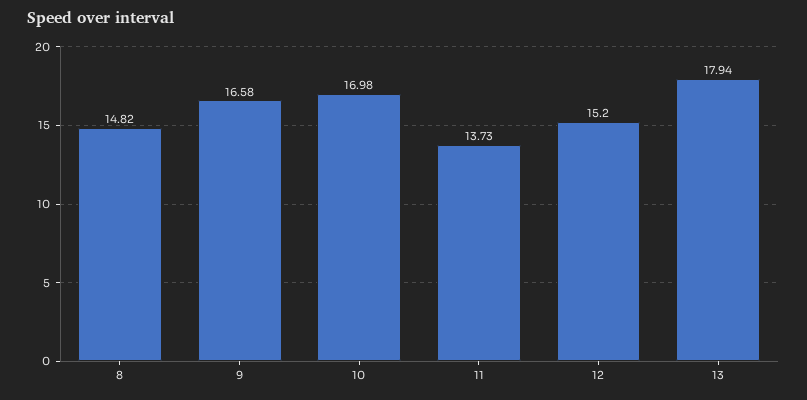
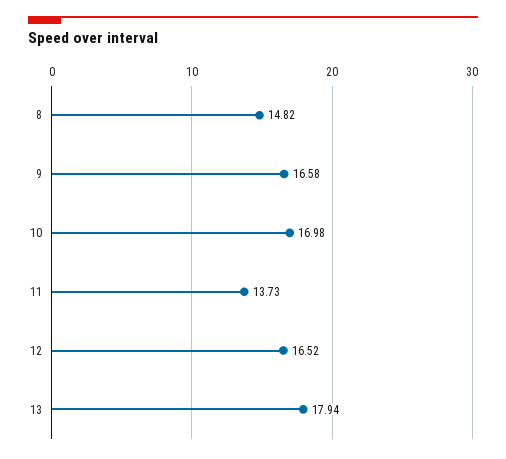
  {
    "8": 14.82,
    "9": 16.58,
    "10": 16.98,
    "11": 13.73,
-   "12": 15.2,
+   "12": 16.52,
    "13": 17.94
  }

